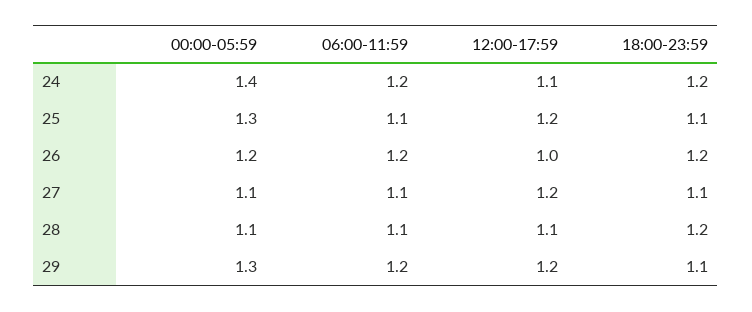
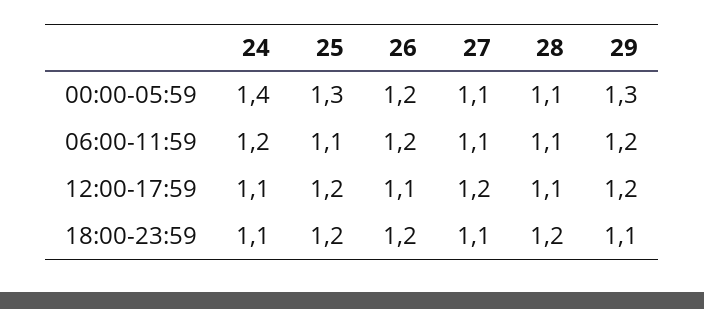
  {
    "00:00-05:59": {
      "24": 1.4,
      "25": 1.3,
      "26": 1.2,
      "27": 1.1,
      "28": 1.1,
      "29": 1.3
    },
    "06:00-11:59": {
      "24": 1.2,
      "25": 1.1,
      "26": 1.2,
      "27": 1.1,
      "28": 1.1,
      "29": 1.2
    },
    "12:00-17:59": {
      "24": 1.1,
      "25": 1.2,
-     "26": 1,
+     "26": 1.1,
      "27": 1.2,
      "28": 1.1,
      "29": 1.2
    },
    "18:00-23:59": {
-     "24": 1.2,
+     "24": 1.1,
-     "25": 1.1,
+     "25": 1.2,
      "26": 1.2,
      "27": 1.1,
      "28": 1.2,
      "29": 1.1
    }
  }

